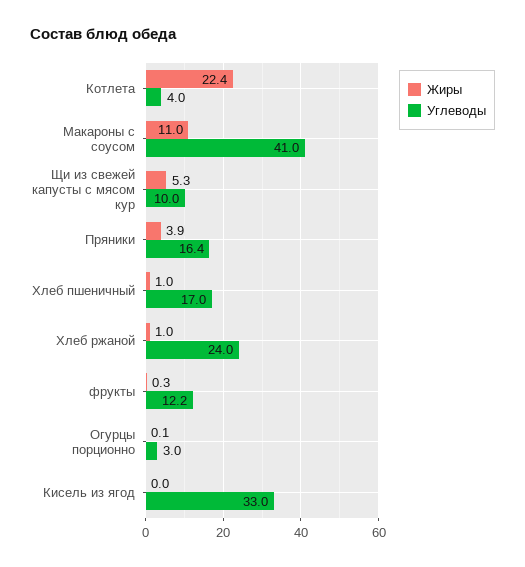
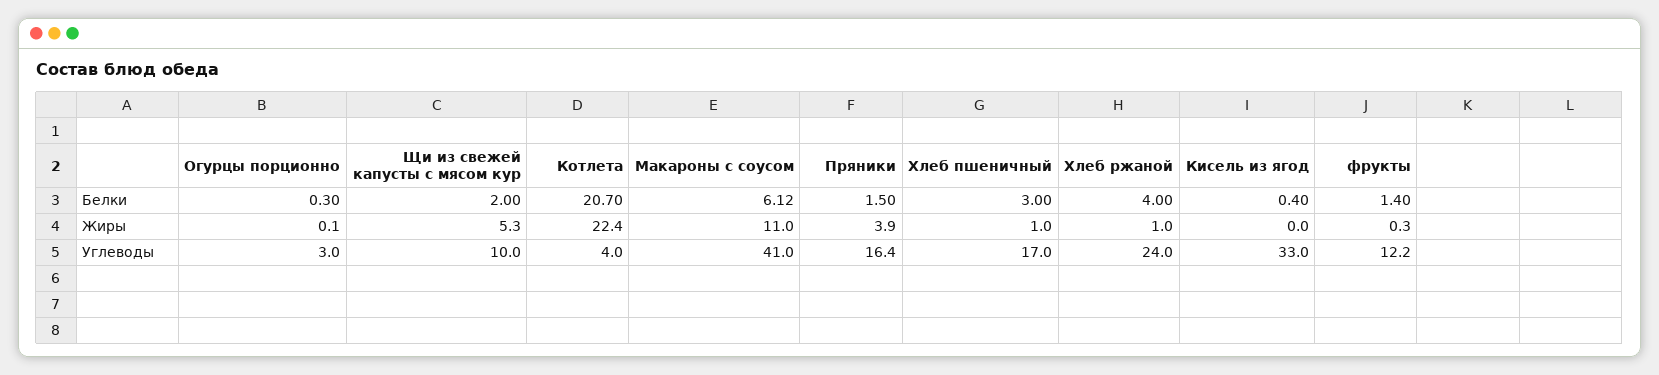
  {
    "Жиры": {
      "Котлета": 22.4,
      "Макароны с соусом": 11,
      "Щи из свежей капусты с мясом кур": 5.3,
      "Пряники": 3.9,
      "Хлеб пшеничный": 1,
      "Хлеб ржаной": 1,
      "фрукты": 0.3,
      "Огурцы порционно": 0.1,
      "Кисель из ягод": 0
    },
    "Углеводы": {
      "Котлета": 4,
      "Макароны с соусом": 41,
      "Щи из свежей капусты с мясом кур": 10,
      "Пряники": 16.4,
      "Хлеб пшеничный": 17,
      "Хлеб ржаной": 24,
      "фрукты": 12.2,
      "Огурцы порционно": 3,
      "Кисель из ягод": 33
-   }
+   },
+   "Белки": {
+     "Огурцы порционно": 0.3,
+     "Щи из свежей капусты с мясом кур": 2,
+     "Котлета": 20.7,
+     "Макароны с соусом": 6.12,
+     "Пряники": 1.5,
+     "Хлеб пшеничный": 3,
+     "Хлеб ржаной": 4,
+     "Кисель из ягод": 0.4,
+     "фрукты": 1.4
+   }
  }

